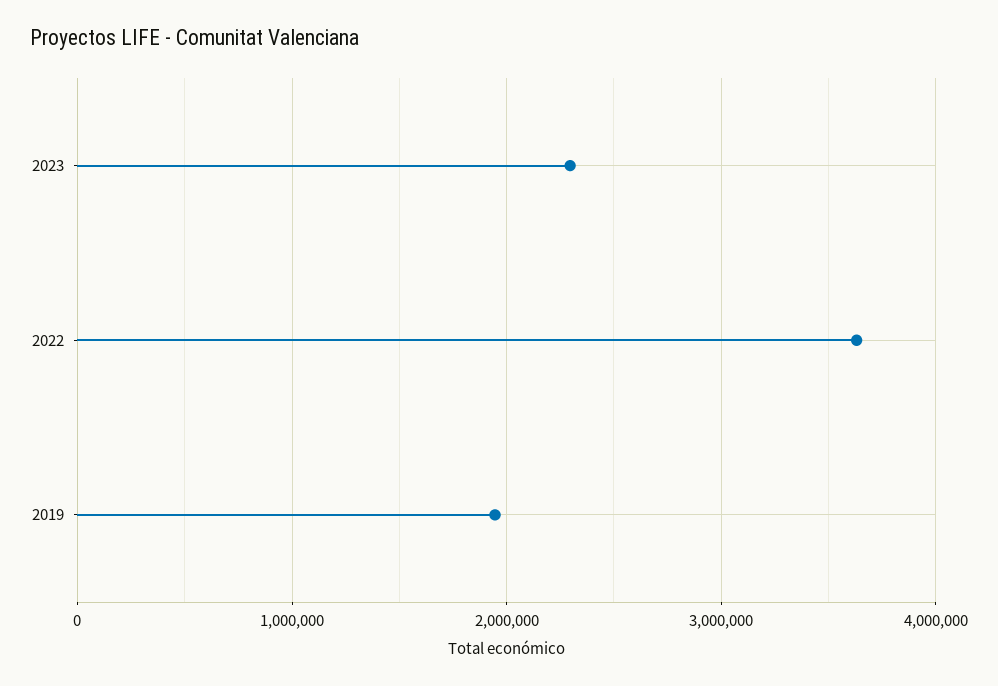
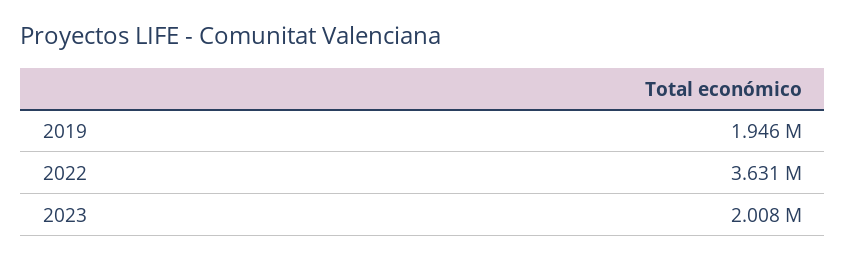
  {
-   "2023": 2300000,
+   "2023": 2008000,
    "2022": 3631000,
    "2019": 1946000
  }

